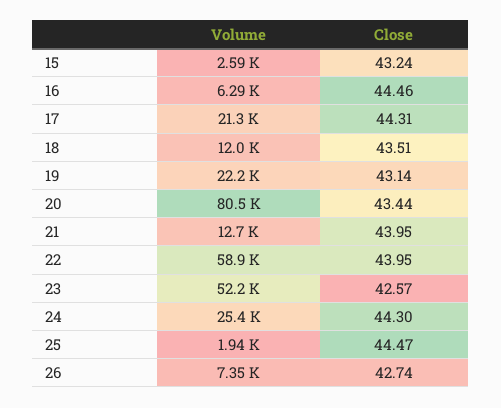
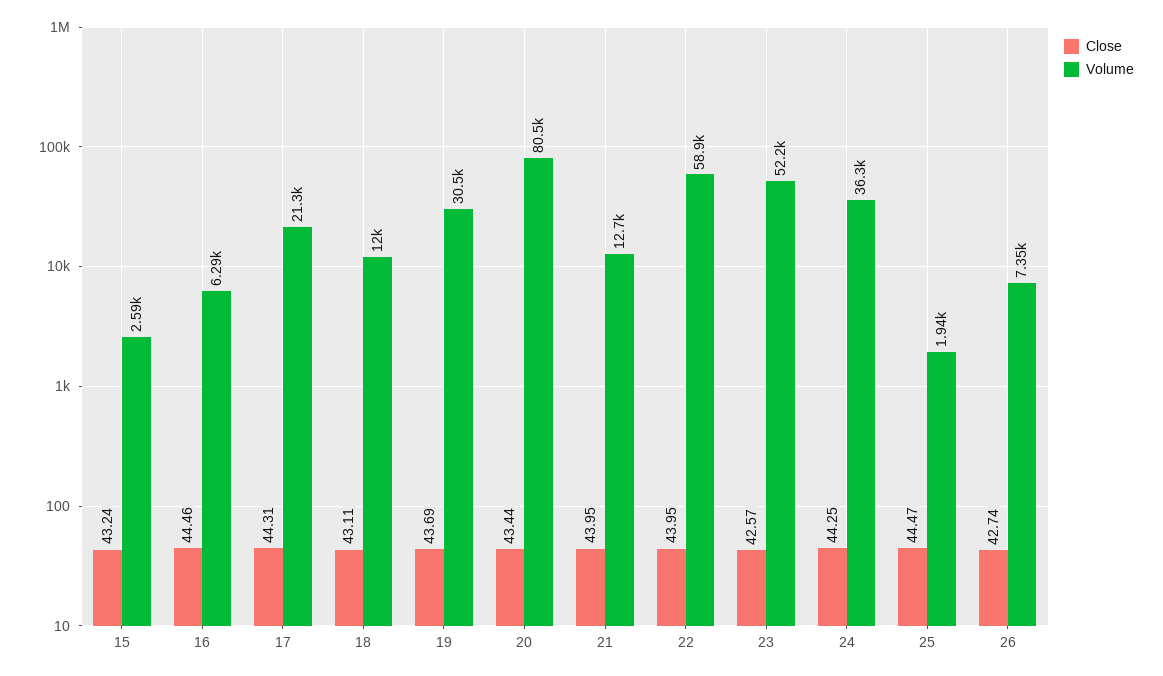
  {
    "Volume": {
      "15": 2590,
      "16": 6290,
      "17": 21300,
      "18": 12000,
-     "19": 22200,
+     "19": 30500,
      "20": 80500,
      "21": 12700,
      "22": 58900,
      "23": 52200,
-     "24": 25400,
+     "24": 36300,
      "25": 1940,
      "26": 7350
    },
    "Close": {
      "15": 43.24,
      "16": 44.46,
      "17": 44.31,
-     "18": 43.51,
+     "18": 43.11,
-     "19": 43.14,
+     "19": 43.69,
      "20": 43.44,
      "21": 43.95,
      "22": 43.95,
      "23": 42.57,
-     "24": 44.3,
+     "24": 44.25,
      "25": 44.47,
      "26": 42.74
    }
  }

